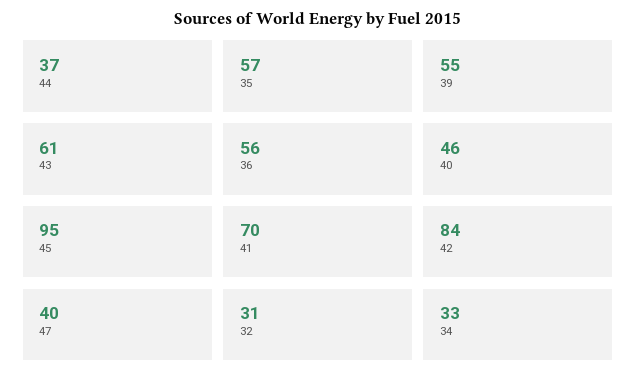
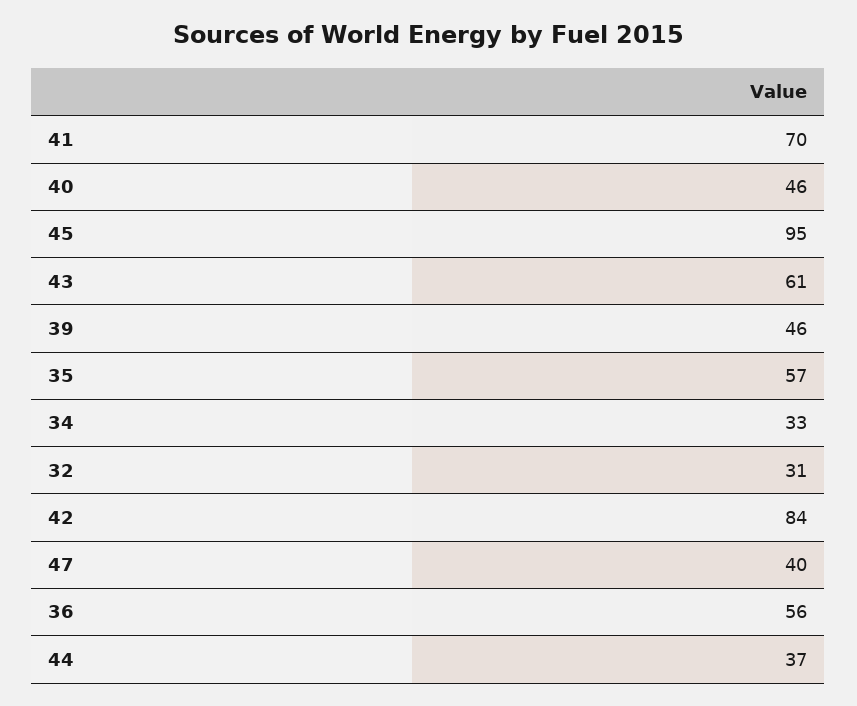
  {
    "44": 37,
    "35": 57,
-   "39": 55,
+   "39": 46,
    "43": 61,
    "36": 56,
    "40": 46,
    "45": 95,
    "41": 70,
    "42": 84,
    "47": 40,
    "32": 31,
    "34": 33
  }

